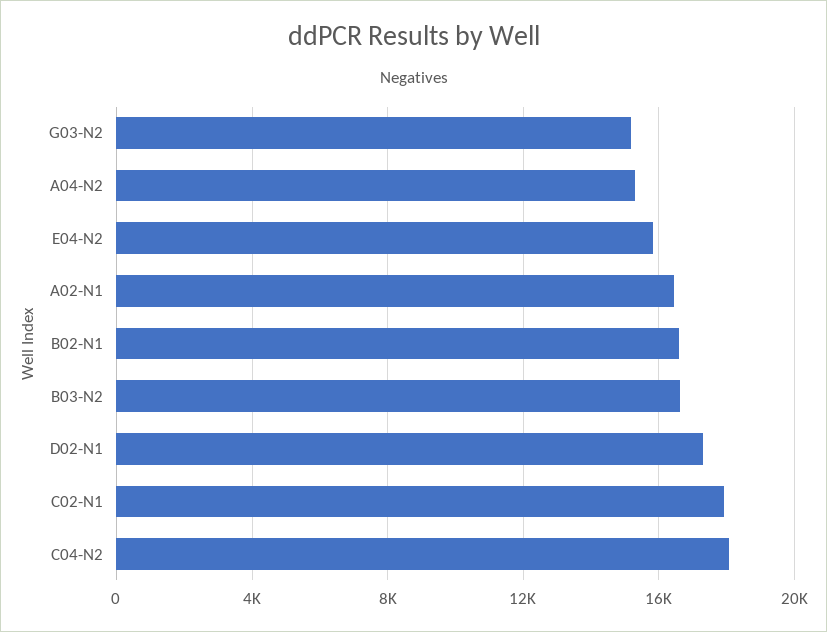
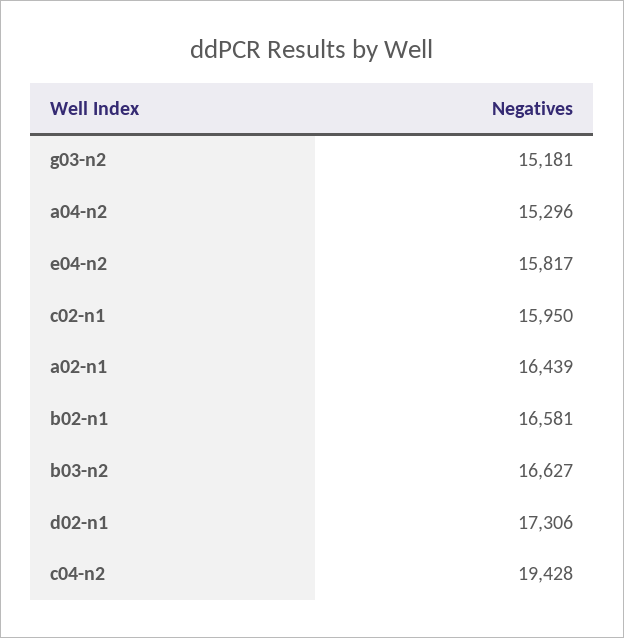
  {
    "G03-N2": 15181,
    "A04-N2": 15296,
    "E04-N2": 15817,
    "A02-N1": 16439,
    "B02-N1": 16581,
    "B03-N2": 16627,
    "D02-N1": 17306,
-   "C02-N1": 18000,
+   "C02-N1": 15950,
-   "C04-N2": 18000
+   "C04-N2": 19428
  }

